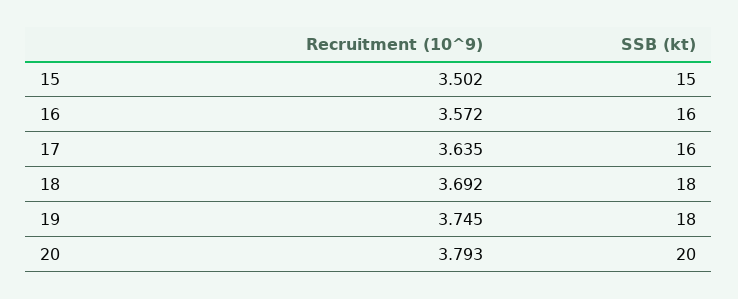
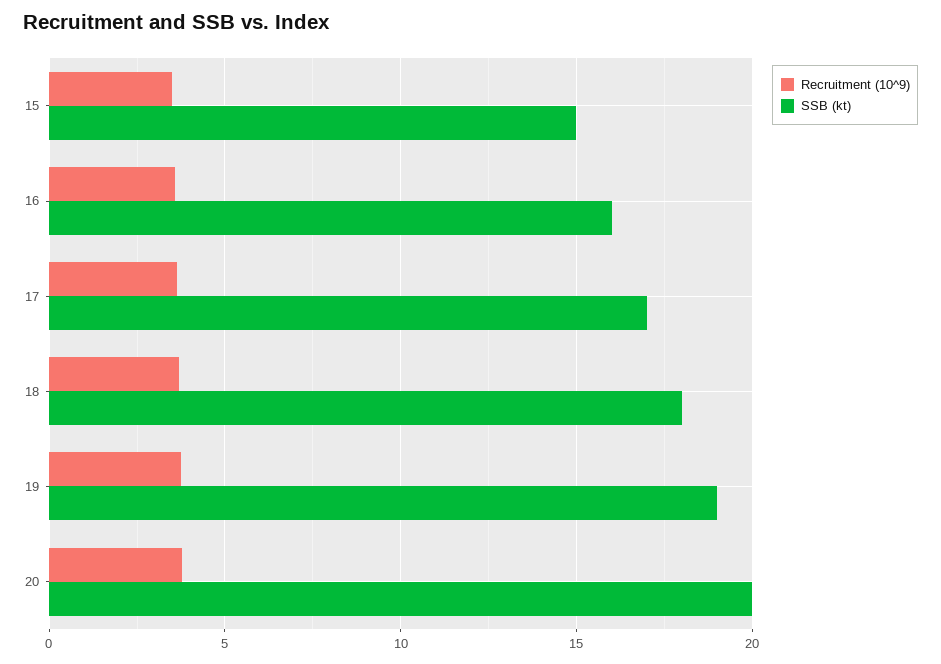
  {
    "Recruitment (10^9)": {
      "15": 3.502,
      "16": 3.572,
      "17": 3.635,
      "18": 3.692,
      "19": 3.745,
      "20": 3.793
    },
    "SSB (kt)": {
      "15": 15,
      "16": 16,
-     "17": 16,
+     "17": 17,
      "18": 18,
-     "19": 18,
+     "19": 19,
      "20": 20
    }
  }

